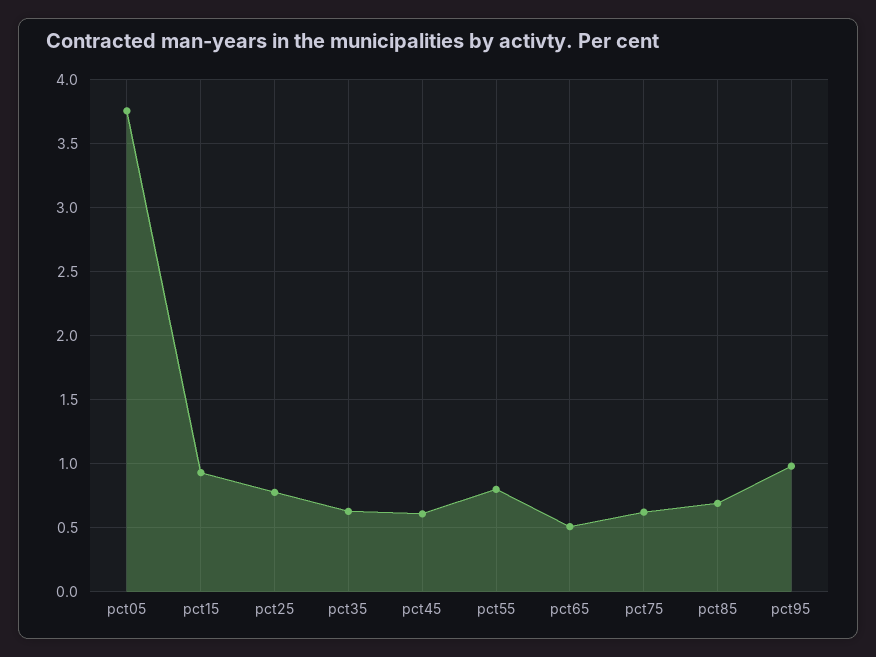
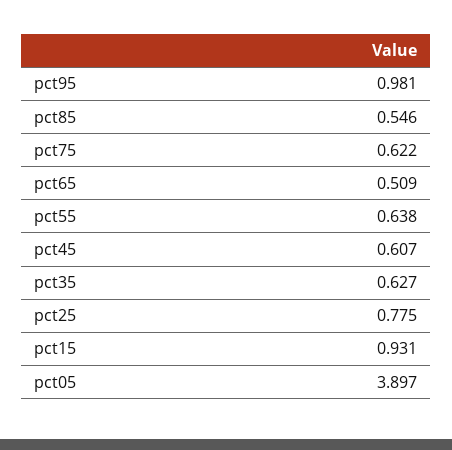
  {
-   "pct05": 3.75,
+   "pct05": 3.897,
    "pct15": 0.931,
    "pct25": 0.775,
    "pct35": 0.627,
    "pct45": 0.607,
-   "pct55": 0.8,
+   "pct55": 0.638,
    "pct65": 0.509,
    "pct75": 0.622,
-   "pct85": 0.7,
+   "pct85": 0.546,
    "pct95": 0.981
  }

